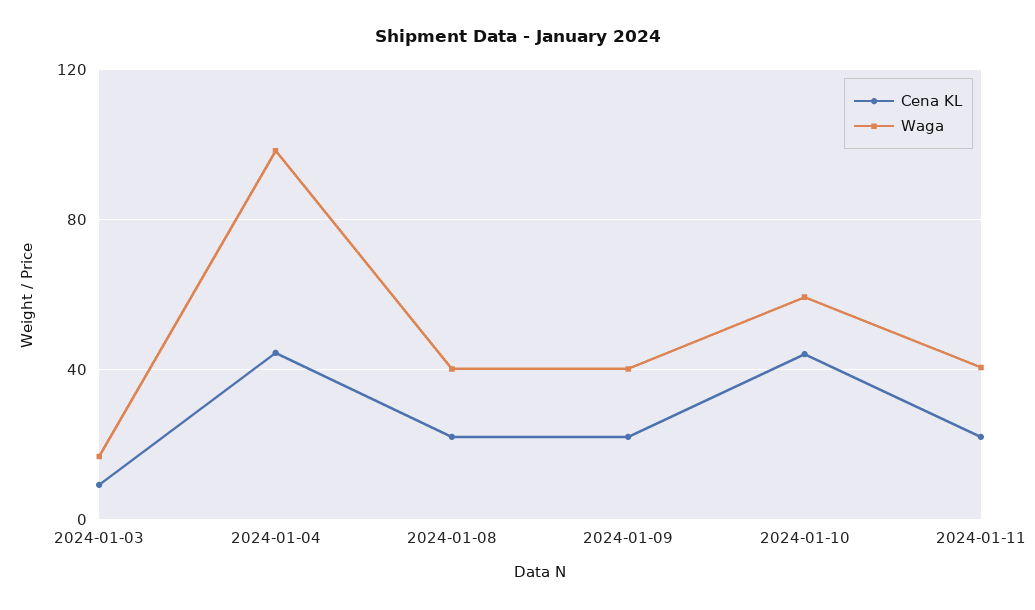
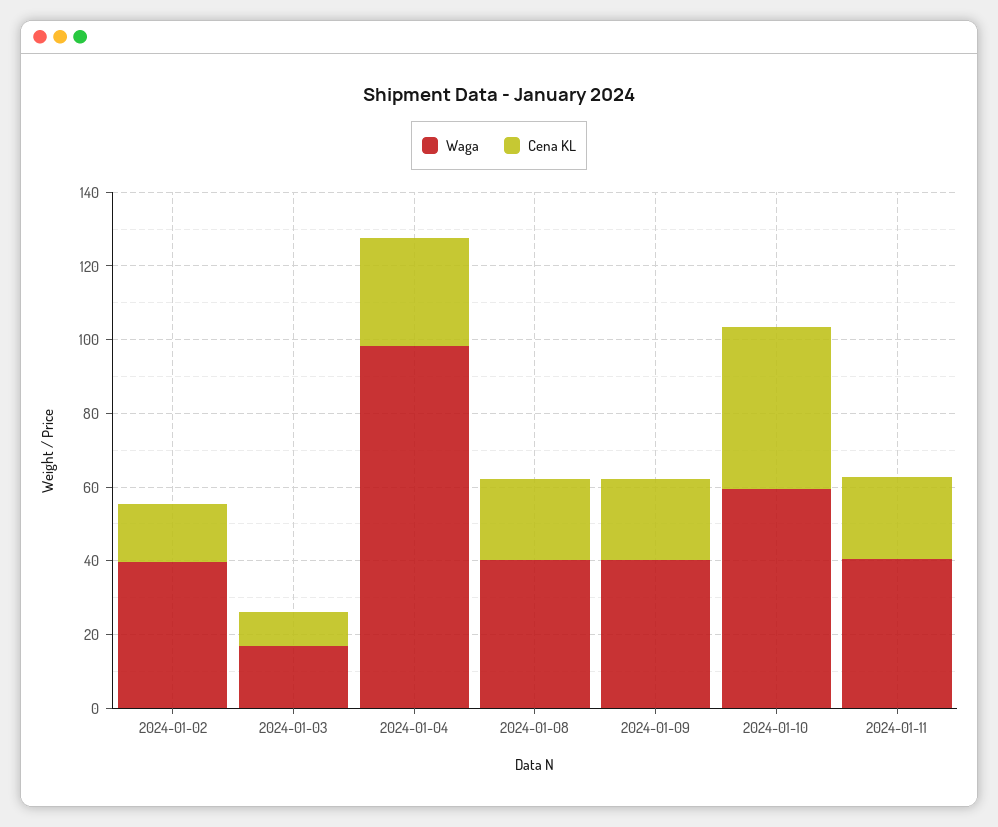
  {
    "Cena KL": {
      "2024-01-03": 10,
-     "2024-01-04": 45,
+     "2024-01-04": 30,
      "2024-01-08": 20,
      "2024-01-09": 20,
      "2024-01-10": 45,
-     "2024-01-11": 20
+     "2024-01-11": 20,
+     "2024-01-02": 15
    },
    "Waga": {
      "2024-01-03": 15,
      "2024-01-04": 100,
      "2024-01-08": 40,
      "2024-01-09": 40,
      "2024-01-10": 60,
-     "2024-01-11": 40
+     "2024-01-11": 40,
+     "2024-01-02": 40
    }
  }

